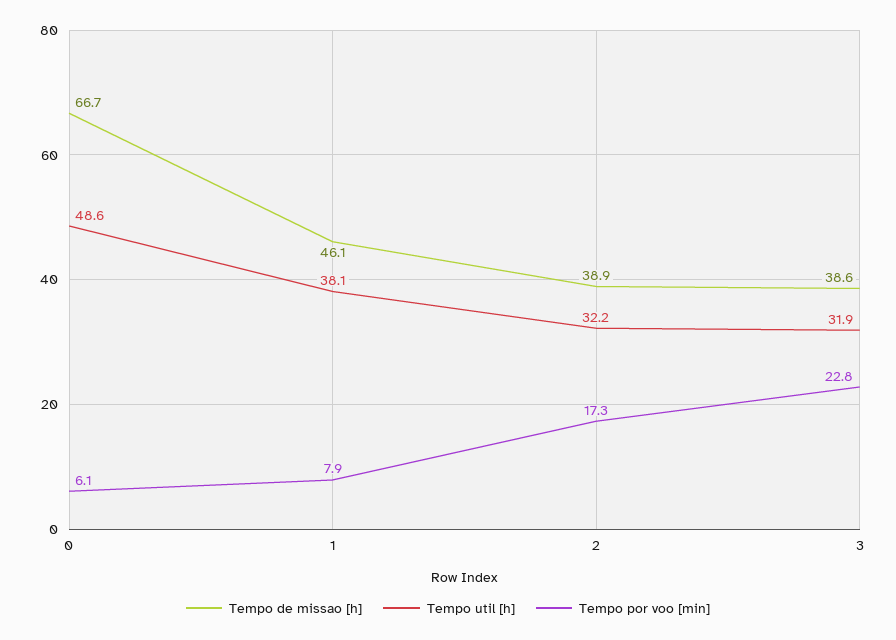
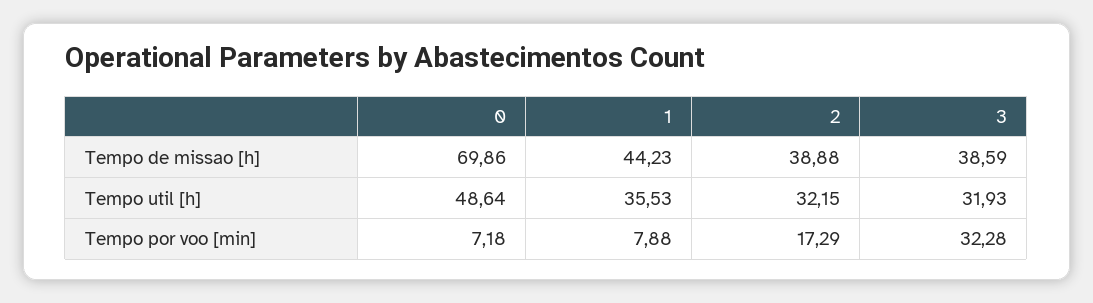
  {
    "Tempo de missao [h]": {
-     "0": 66.7,
+     "0": 69.86,
-     "1": 46.1,
+     "1": 44.23,
      "2": 38.88,
      "3": 38.59
    },
    "Tempo util [h]": {
      "0": 48.64,
-     "1": 38.1,
+     "1": 35.53,
      "2": 32.15,
      "3": 31.93
    },
    "Tempo por voo [min]": {
-     "0": 6.1,
+     "0": 7.18,
      "1": 7.88,
      "2": 17.29,
-     "3": 22.8
+     "3": 32.28
    }
  }

